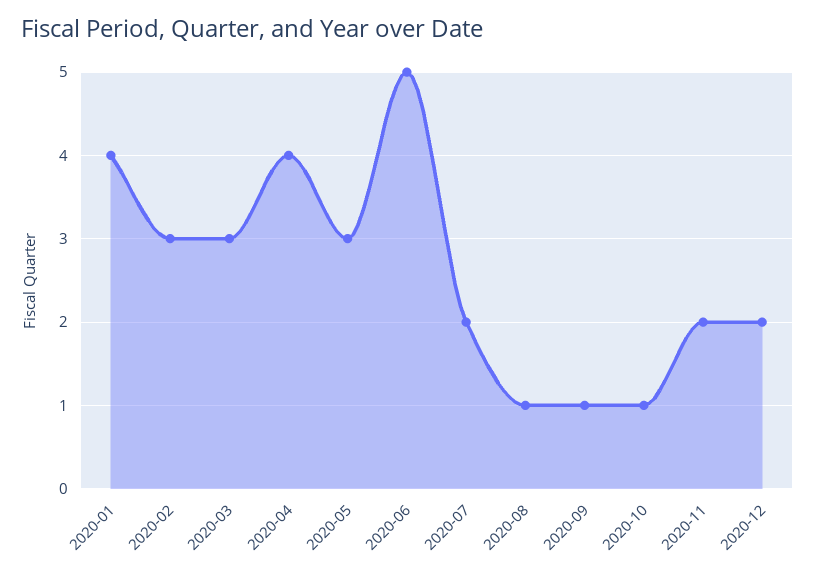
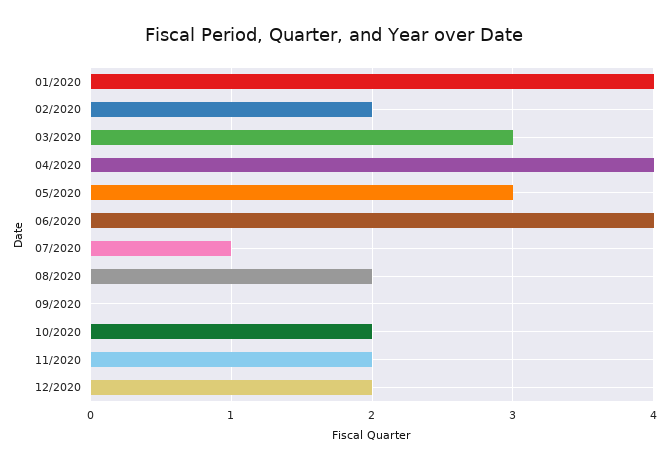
  {
    "2020-01": 4,
-   "2020-02": 3,
+   "2020-02": 2,
    "2020-03": 3,
    "2020-04": 4,
    "2020-05": 3,
-   "2020-06": 5,
+   "2020-06": 4,
-   "2020-07": 2,
+   "2020-07": 1,
-   "2020-08": 1,
+   "2020-08": 2,
-   "2020-09": 1,
+   "2020-09": 0,
-   "2020-10": 1,
+   "2020-10": 2,
    "2020-11": 2,
    "2020-12": 2
  }

